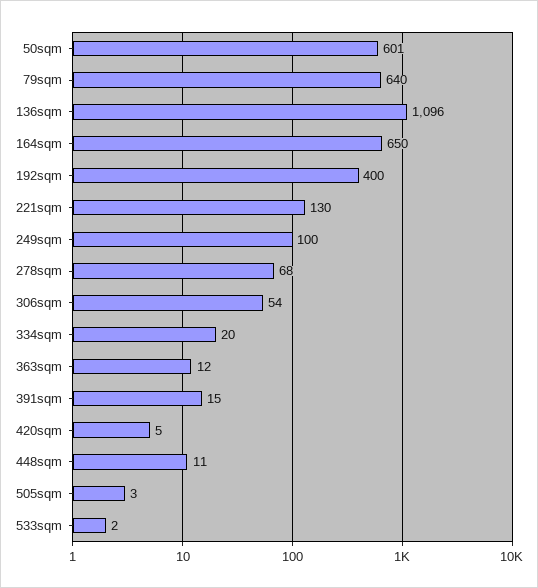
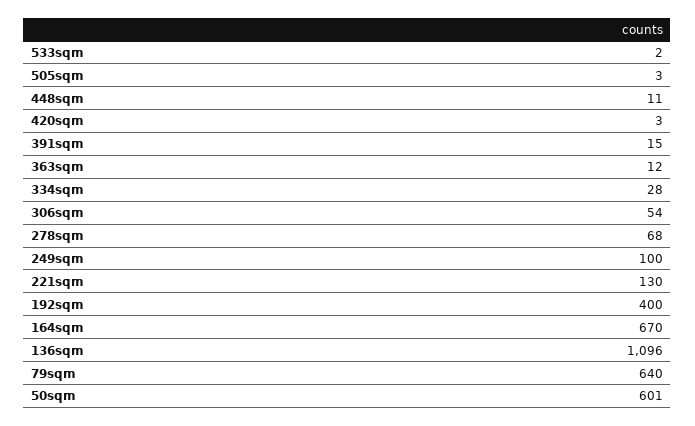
  {
    "50sqm": 601,
    "79sqm": 640,
    "136sqm": 1096,
-   "164sqm": 650,
+   "164sqm": 670,
    "192sqm": 400,
    "221sqm": 130,
    "249sqm": 100,
    "278sqm": 68,
    "306sqm": 54,
-   "334sqm": 20,
+   "334sqm": 28,
    "363sqm": 12,
    "391sqm": 15,
-   "420sqm": 5,
+   "420sqm": 3,
    "448sqm": 11,
    "505sqm": 3,
    "533sqm": 2
  }

